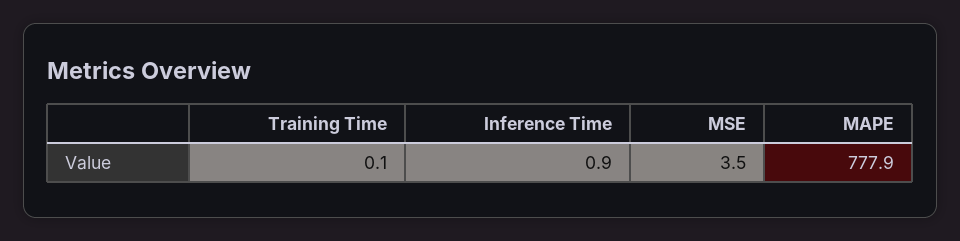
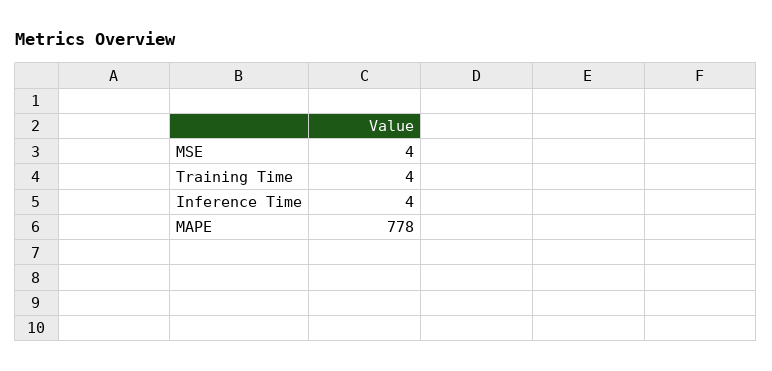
  {
-   "Training Time": 0.1,
+   "Training Time": 4,
-   "Inference Time": 0.9,
+   "Inference Time": 4,
    "MSE": 3.5,
    "MAPE": 777.9
  }

